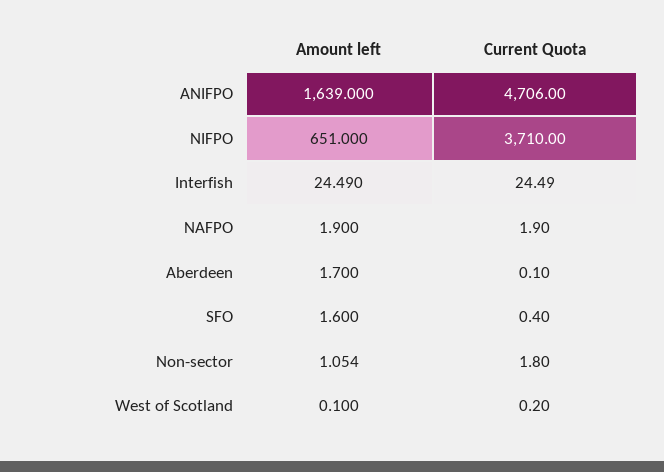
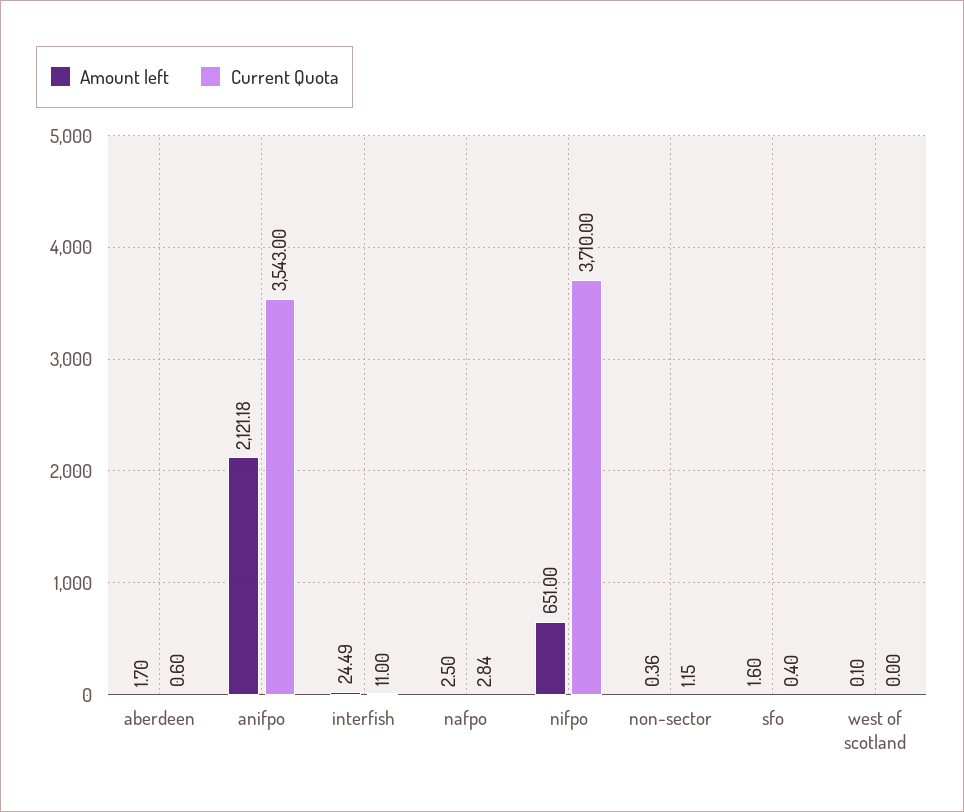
  {
    "Amount left": {
-     "ANIFPO": 1639,
+     "ANIFPO": 2121.18,
      "NIFPO": 651,
      "Interfish": 24.49,
-     "NAFPO": 1.9,
+     "NAFPO": 2.5,
      "Aberdeen": 1.7,
      "SFO": 1.6,
-     "Non-sector": 1.054,
+     "Non-sector": 0.36,
      "West of Scotland": 0.1
    },
    "Current Quota": {
-     "ANIFPO": 4706,
+     "ANIFPO": 3543,
      "NIFPO": 3710,
-     "Interfish": 24.49,
+     "Interfish": 11,
-     "NAFPO": 1.9,
+     "NAFPO": 2.84,
-     "Aberdeen": 0.1,
+     "Aberdeen": 0.6,
      "SFO": 0.4,
-     "Non-sector": 1.8,
+     "Non-sector": 1.15,
-     "West of Scotland": 0.2
+     "West of Scotland": 0
    }
  }

